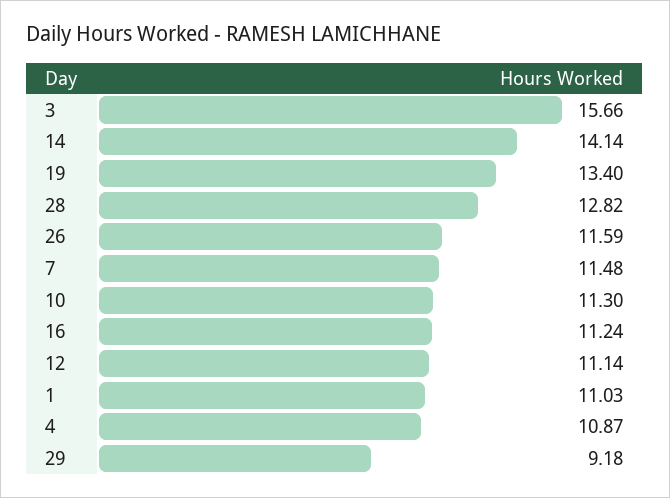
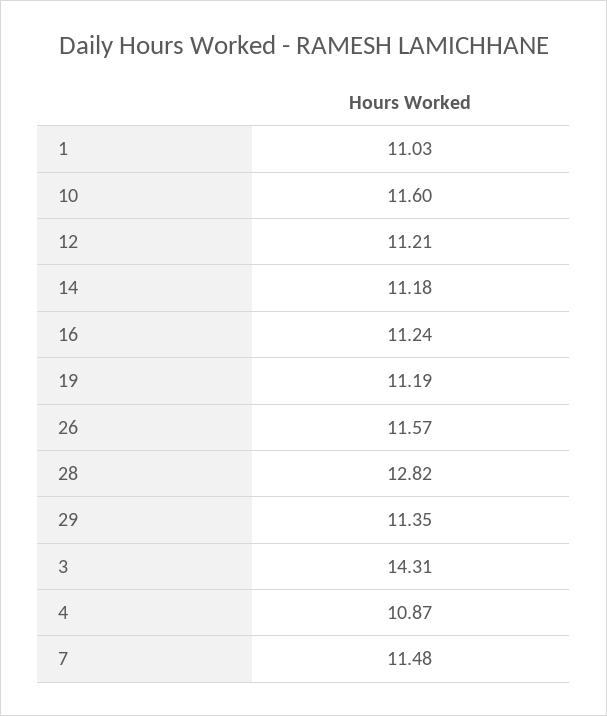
  {
-   "3": 15.66,
+   "3": 14.31,
-   "14": 14.14,
+   "14": 11.18,
-   "19": 13.4,
+   "19": 11.19,
    "28": 12.82,
-   "26": 11.59,
+   "26": 11.57,
    "7": 11.48,
-   "10": 11.3,
+   "10": 11.6,
    "16": 11.24,
-   "12": 11.14,
+   "12": 11.21,
    "1": 11.03,
    "4": 10.87,
-   "29": 9.18
+   "29": 11.35
  }

